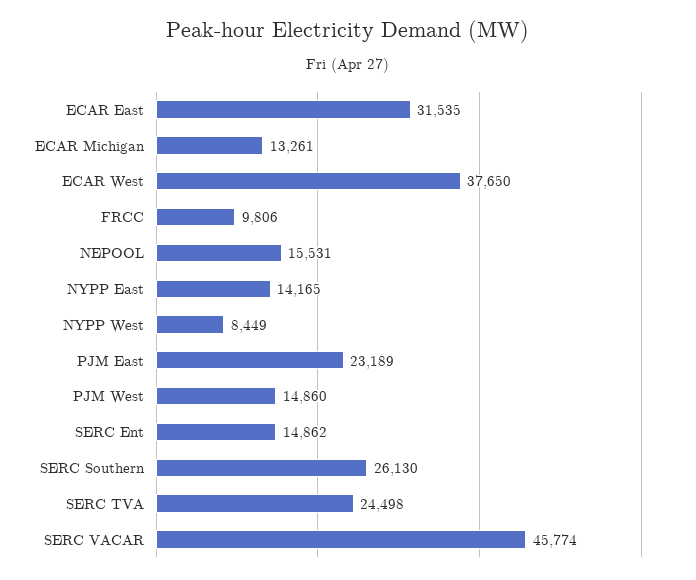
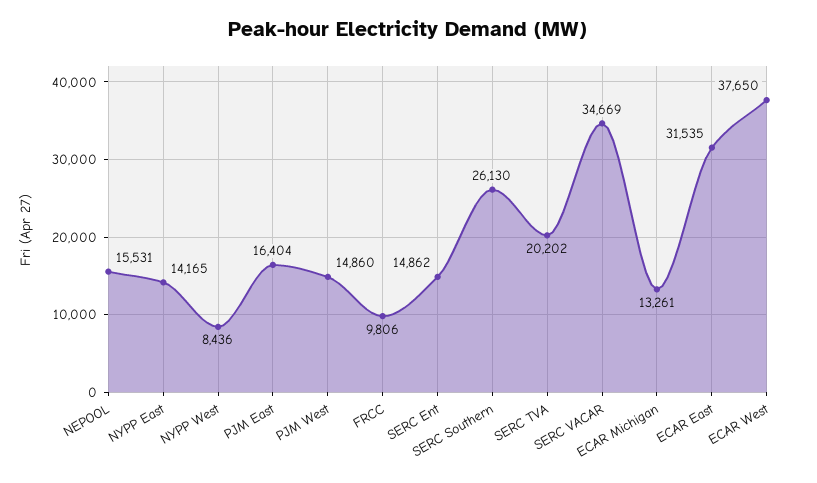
  {
    "ECAR East": 31535,
    "ECAR Michigan": 13261,
    "ECAR West": 37650,
    "FRCC": 9806,
    "NEPOOL": 15531,
    "NYPP East": 14165,
-   "NYPP West": 8449,
+   "NYPP West": 8436,
-   "PJM East": 23189,
+   "PJM East": 16404,
    "PJM West": 14860,
    "SERC Ent": 14862,
    "SERC Southern": 26130,
-   "SERC TVA": 24498,
+   "SERC TVA": 20202,
-   "SERC VACAR": 45774
+   "SERC VACAR": 34669
  }

